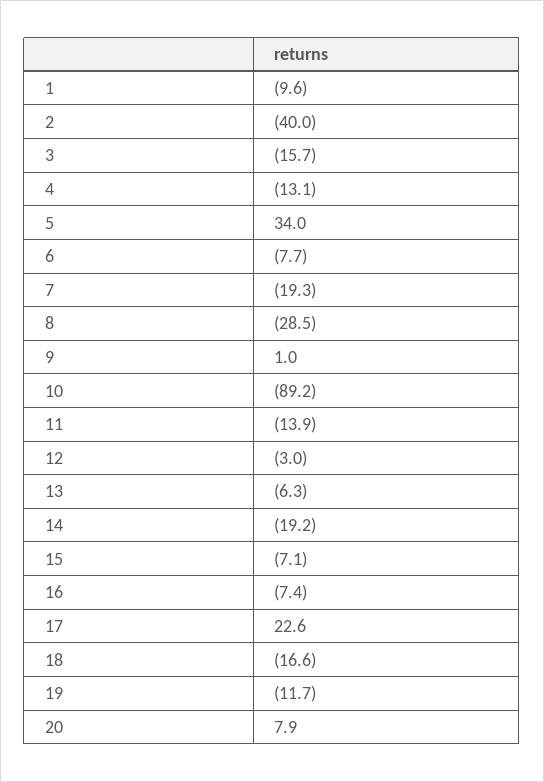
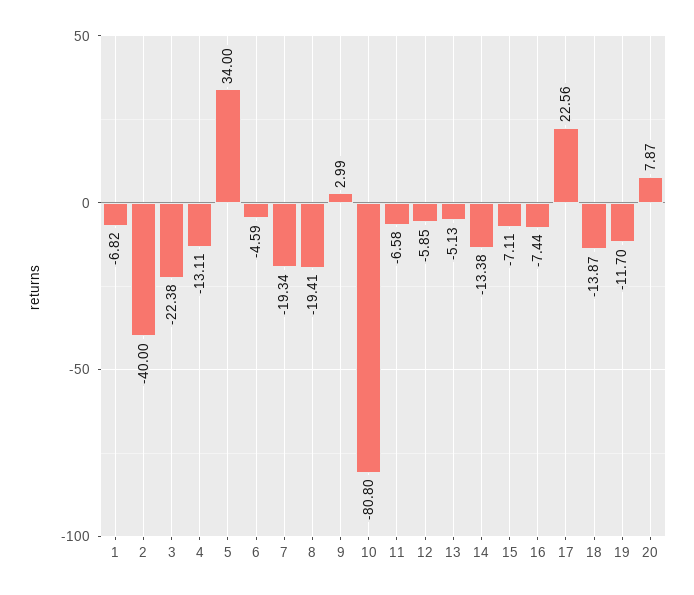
  {
-   "1": -9.6,
+   "1": -6.82,
    "2": -40,
-   "3": -15.7,
+   "3": -22.38,
    "4": -13.11,
    "5": 34,
-   "6": -7.7,
+   "6": -4.59,
    "7": -19.34,
-   "8": -28.5,
+   "8": -19.41,
-   "9": 1,
+   "9": 2.99,
-   "10": -89.2,
+   "10": -80.8,
-   "11": -13.9,
+   "11": -6.58,
-   "12": -3,
+   "12": -5.85,
-   "13": -6.3,
+   "13": -5.13,
-   "14": -19.2,
+   "14": -13.38,
    "15": -7.11,
    "16": -7.44,
    "17": 22.56,
-   "18": -16.6,
+   "18": -13.87,
    "19": -11.7,
    "20": 7.87
  }

